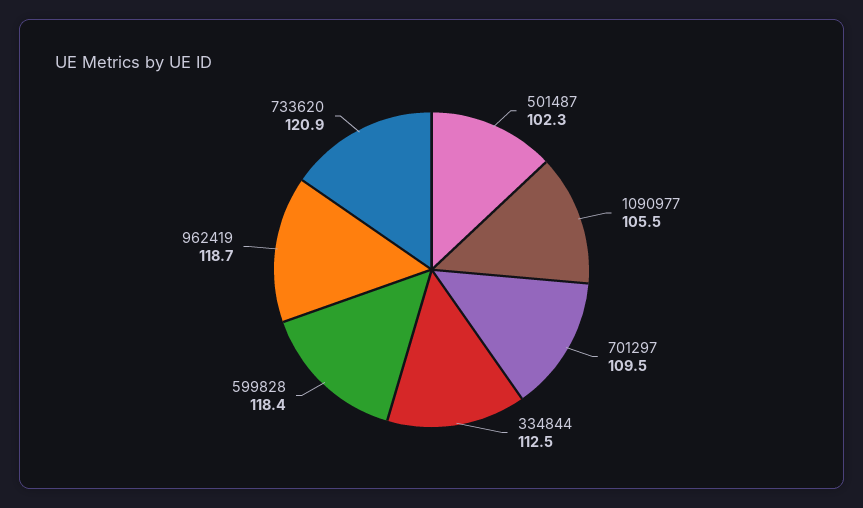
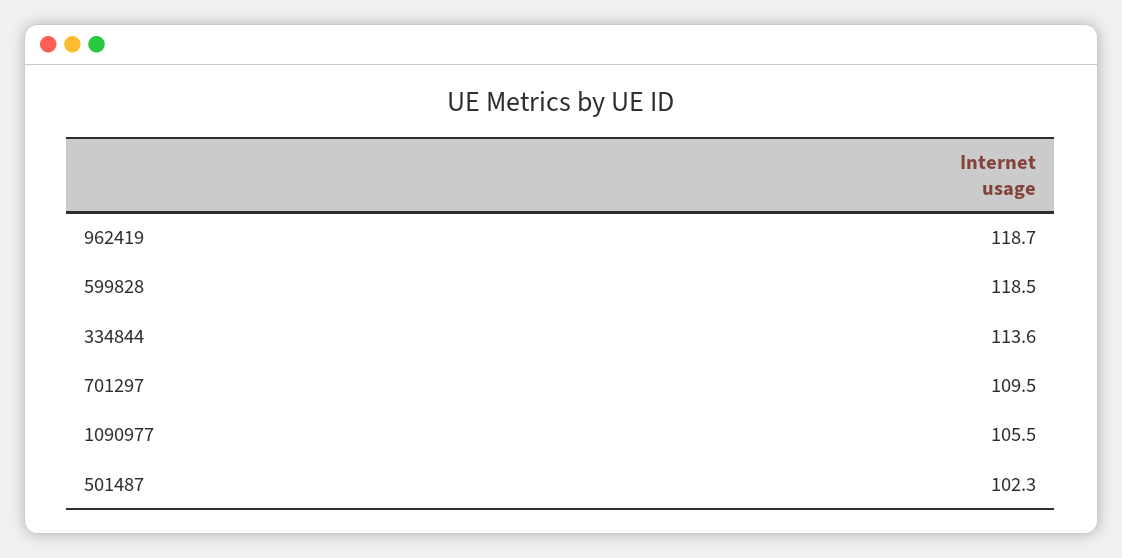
  {
    "501487": 102.3,
    "1090977": 105.5,
    "701297": 109.5,
-   "334844": 112.5,
+   "334844": 113.6,
-   "599828": 118.4,
+   "599828": 118.5,
-   "962419": 118.7,
+   "962419": 118.7
-   "733620": 120.9
  }

